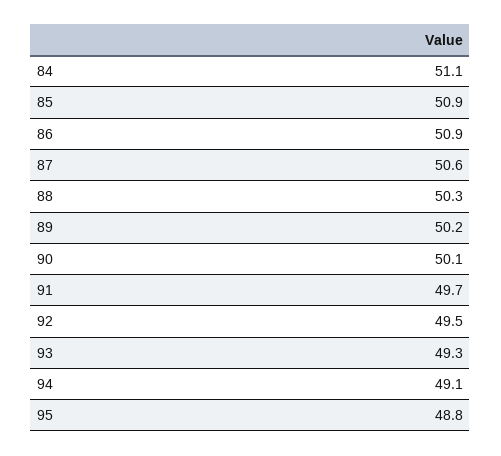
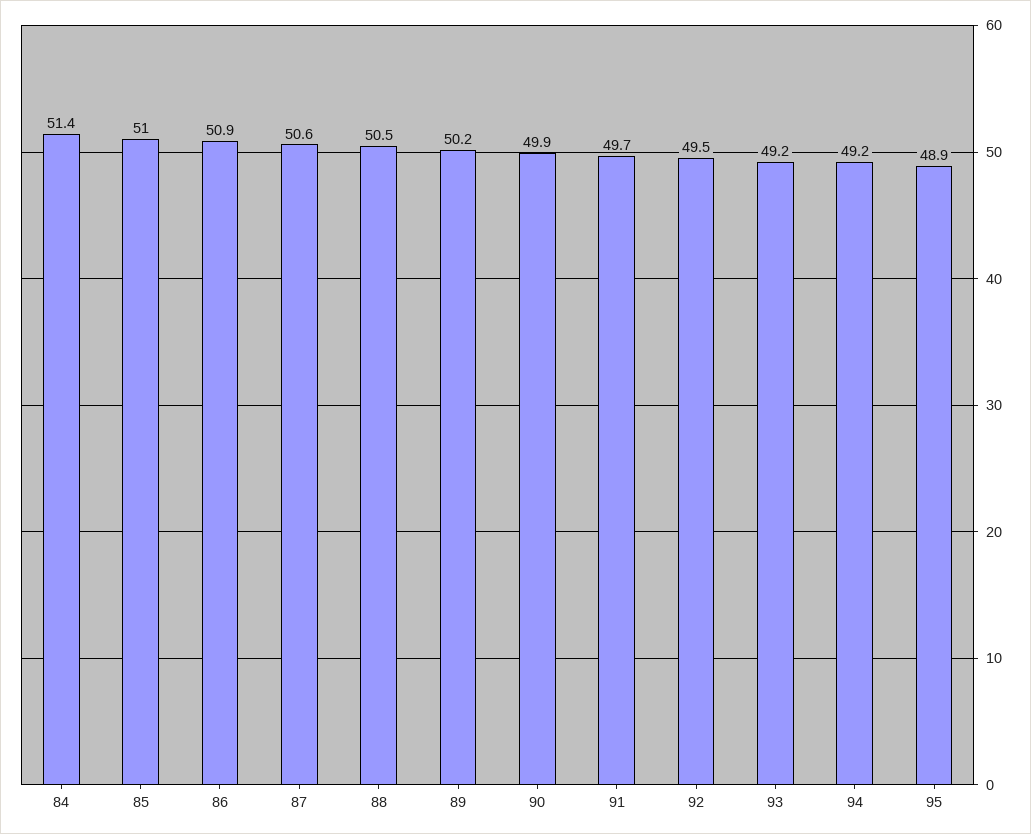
  {
-   "84": 51.1,
+   "84": 51.4,
-   "85": 50.9,
+   "85": 51,
    "86": 50.9,
    "87": 50.6,
-   "88": 50.3,
+   "88": 50.5,
    "89": 50.2,
-   "90": 50.1,
+   "90": 49.9,
    "91": 49.7,
    "92": 49.5,
-   "93": 49.3,
+   "93": 49.2,
-   "94": 49.1,
+   "94": 49.2,
-   "95": 48.8
+   "95": 48.9
  }

